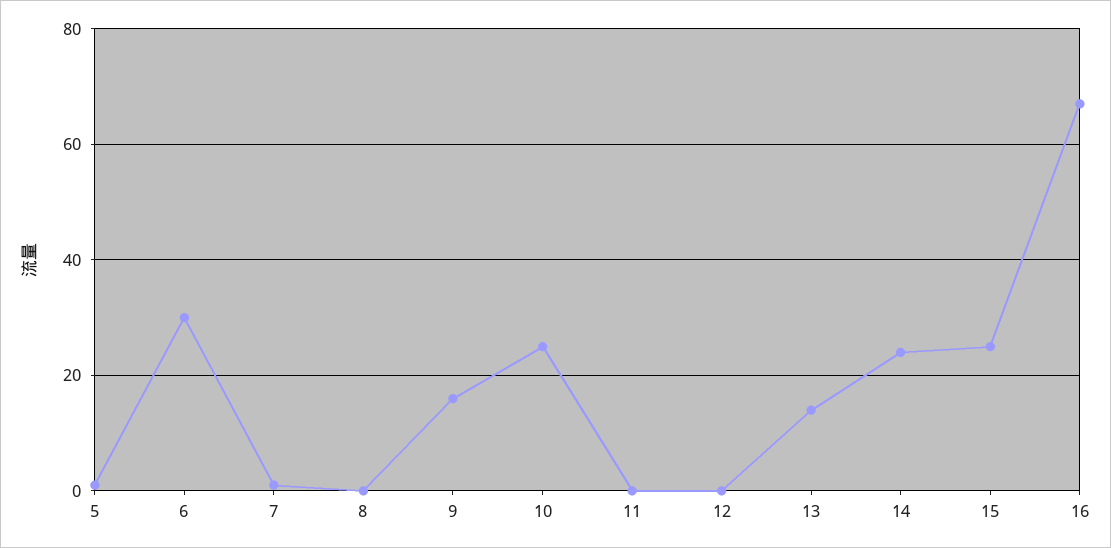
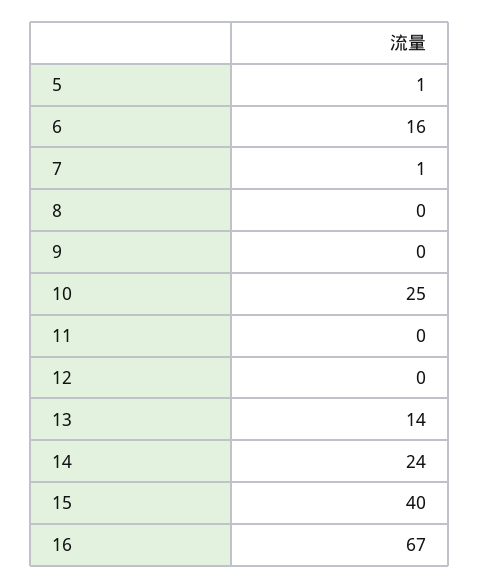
  {
    "5": 1,
-   "6": 30,
+   "6": 16,
    "7": 1,
    "8": 0,
-   "9": 15,
+   "9": 0,
    "10": 25,
    "11": 0,
    "12": 0,
    "13": 14,
    "14": 24,
-   "15": 25,
+   "15": 40,
    "16": 67
  }

